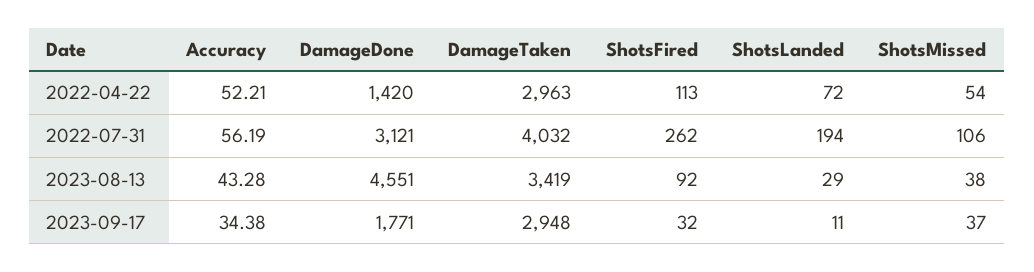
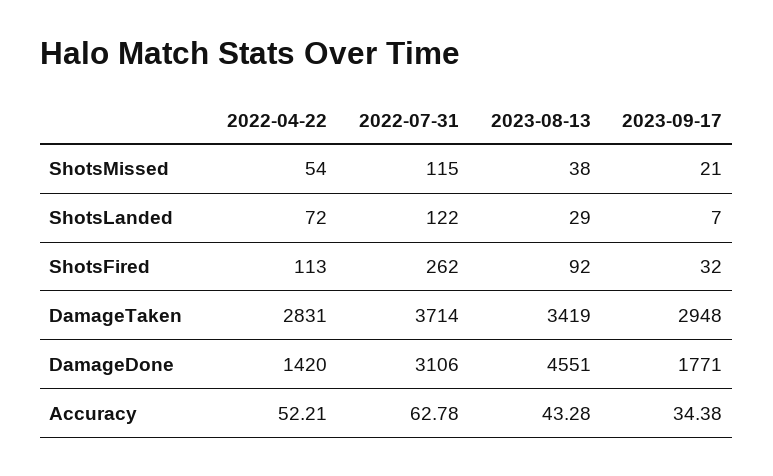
  {
    "Accuracy": {
      "2022-04-22": 52.21,
-     "2022-07-31": 56.19,
+     "2022-07-31": 62.78,
      "2023-08-13": 43.28,
      "2023-09-17": 34.38
    },
    "DamageDone": {
      "2022-04-22": 1420,
-     "2022-07-31": 3121,
+     "2022-07-31": 3106,
      "2023-08-13": 4551,
      "2023-09-17": 1771
    },
    "DamageTaken": {
-     "2022-04-22": 2963,
+     "2022-04-22": 2831,
-     "2022-07-31": 4032,
+     "2022-07-31": 3714,
      "2023-08-13": 3419,
      "2023-09-17": 2948
    },
    "ShotsFired": {
      "2022-04-22": 113,
      "2022-07-31": 262,
      "2023-08-13": 92,
      "2023-09-17": 32
    },
    "ShotsLanded": {
      "2022-04-22": 72,
-     "2022-07-31": 194,
+     "2022-07-31": 122,
      "2023-08-13": 29,
-     "2023-09-17": 11
+     "2023-09-17": 7
    },
    "ShotsMissed": {
      "2022-04-22": 54,
-     "2022-07-31": 106,
+     "2022-07-31": 115,
      "2023-08-13": 38,
-     "2023-09-17": 37
+     "2023-09-17": 21
    }
  }

